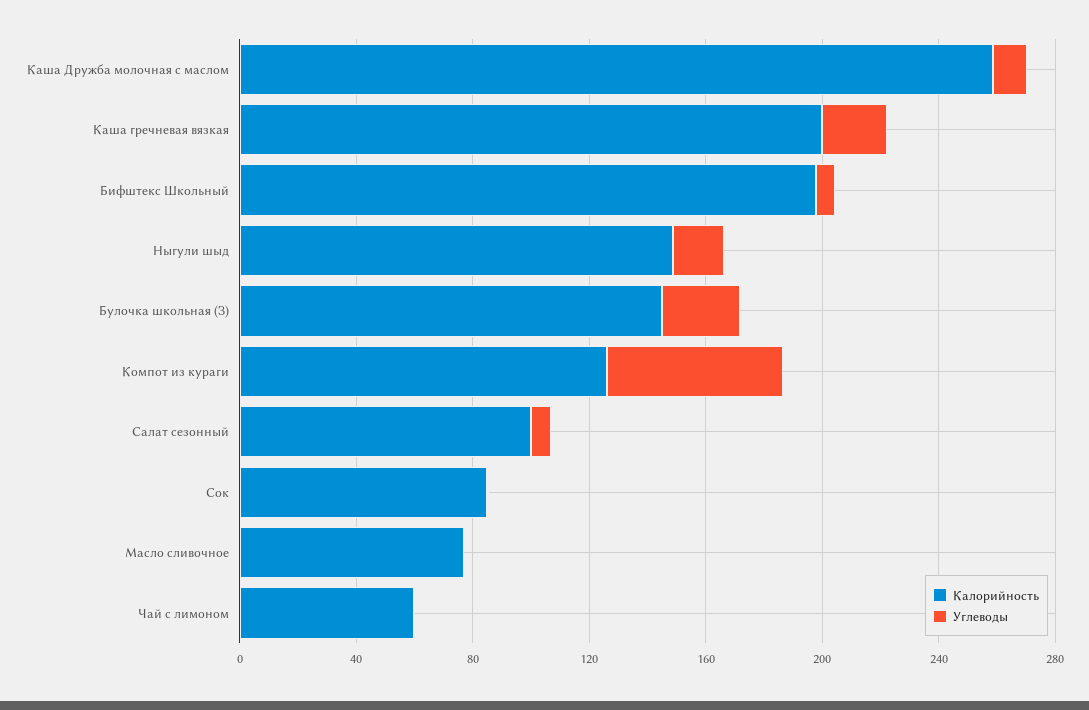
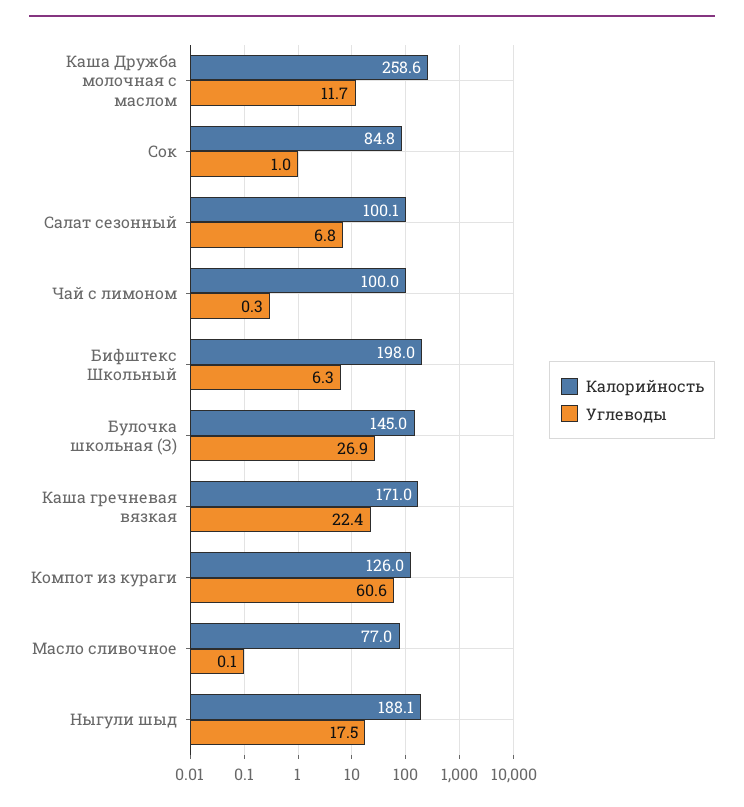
  {
    "Калорийность": {
      "Каша Дружба молочная с маслом": 258.6,
-     "Каша гречневая вязкая": 200,
+     "Каша гречневая вязкая": 171,
      "Бифштекс Школьный": 198,
-     "Ныгули шыд": 150,
+     "Ныгули шыд": 188.1,
      "Булочка школьная (З)": 145,
      "Компот из кураги": 126,
      "Салат сезонный": 100.1,
      "Сок": 84.8,
      "Масло сливочное": 77,
-     "Чай с лимоном": 60
+     "Чай с лимоном": 100
    },
    "Углеводы": {
      "Каша Дружба молочная с маслом": 11.7,
      "Каша гречневая вязкая": 22.4,
      "Бифштекс Школьный": 6.3,
      "Ныгули шыд": 17.5,
      "Булочка школьная (З)": 26.9,
      "Компот из кураги": 60.6,
      "Салат сезонный": 6.8,
      "Сок": 1,
      "Масло сливочное": 0.1,
      "Чай с лимоном": 0.3
    }
  }

